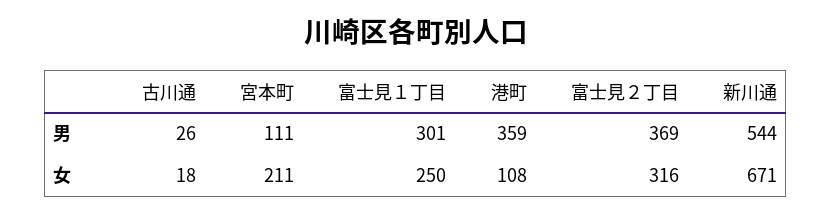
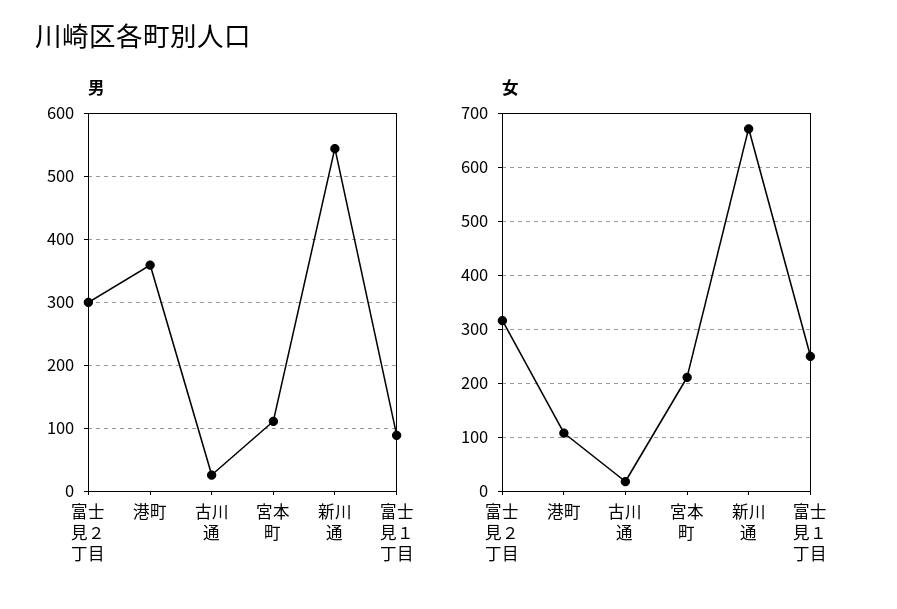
  {
    "男": {
      "古川通": 26,
      "宮本町": 111,
-     "富士見１丁目": 301,
+     "富士見１丁目": 90,
      "港町": 359,
-     "富士見２丁目": 369,
+     "富士見２丁目": 300,
      "新川通": 544
    },
    "女": {
      "古川通": 18,
      "宮本町": 211,
      "富士見１丁目": 250,
      "港町": 108,
      "富士見２丁目": 316,
      "新川通": 671
    }
  }

